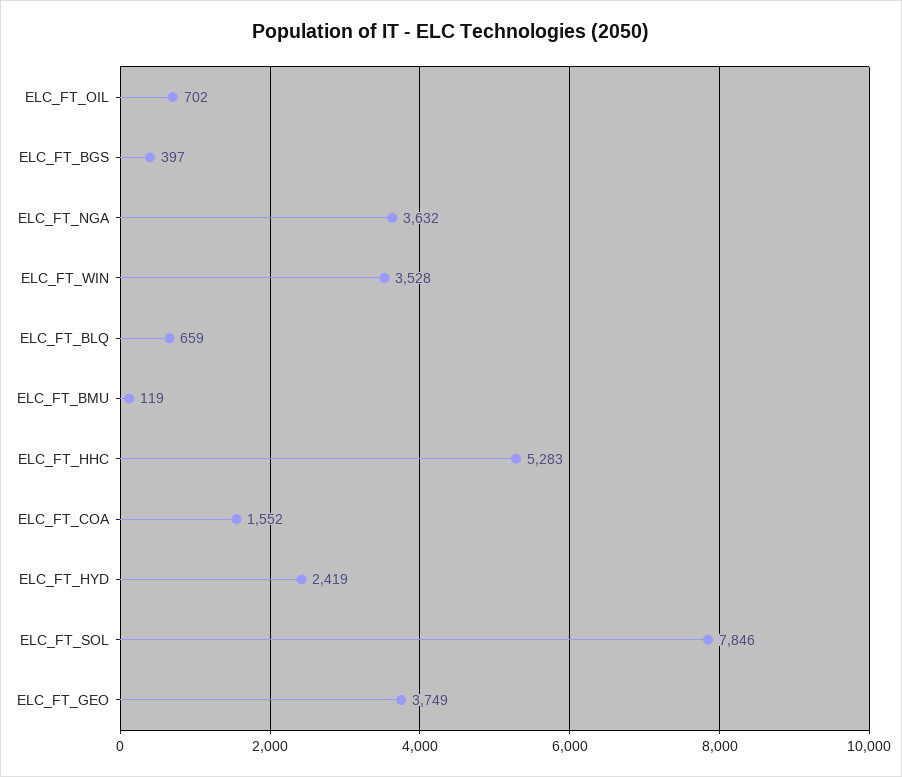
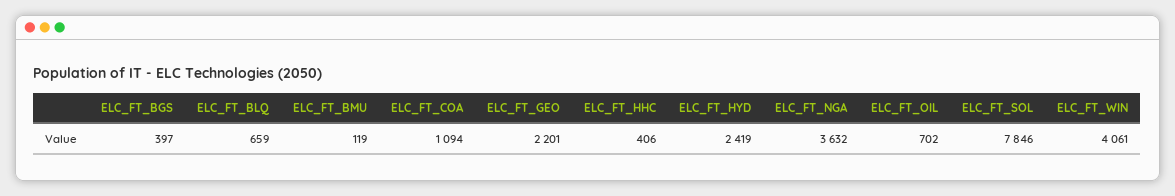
  {
    "ELC_FT_OIL": 702,
    "ELC_FT_BGS": 397,
    "ELC_FT_NGA": 3632,
-   "ELC_FT_WIN": 3528,
+   "ELC_FT_WIN": 4061,
    "ELC_FT_BLQ": 659,
    "ELC_FT_BMU": 119,
-   "ELC_FT_HHC": 5283,
+   "ELC_FT_HHC": 406,
-   "ELC_FT_COA": 1552,
+   "ELC_FT_COA": 1094,
    "ELC_FT_HYD": 2419,
    "ELC_FT_SOL": 7846,
-   "ELC_FT_GEO": 3749
+   "ELC_FT_GEO": 2201
  }

